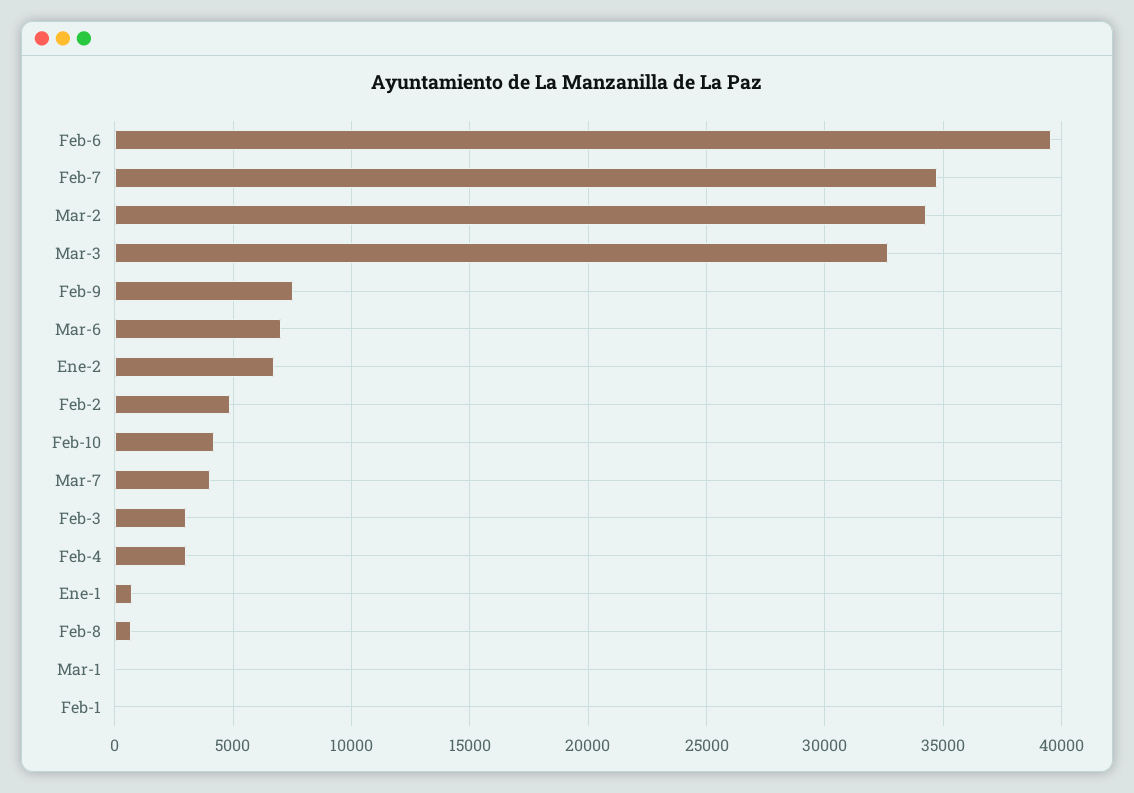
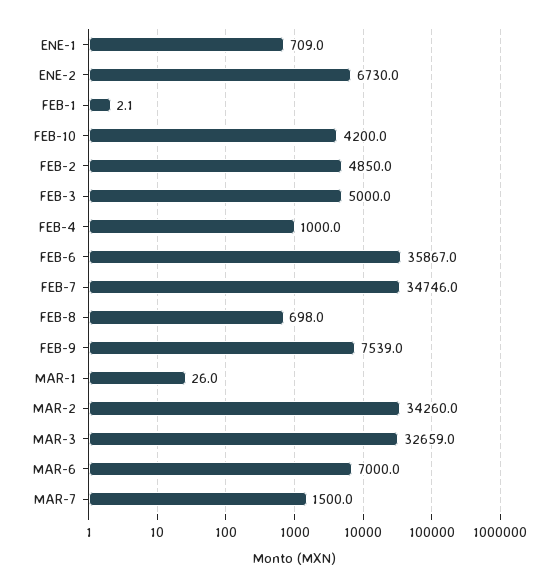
  {
-   "Feb-6": 39500,
+   "Feb-6": 35867,
    "Feb-7": 34746,
    "Mar-2": 34260,
    "Mar-3": 32659,
    "Feb-9": 7539,
    "Mar-6": 7000,
    "Ene-2": 6730,
    "Feb-2": 4850,
    "Feb-10": 4200,
-   "Mar-7": 4000,
+   "Mar-7": 1500,
-   "Feb-3": 3000,
+   "Feb-3": 5000,
-   "Feb-4": 3000,
+   "Feb-4": 1000,
    "Ene-1": 709,
    "Feb-8": 698,
    "Mar-1": 26,
    "Feb-1": 2.1
  }

